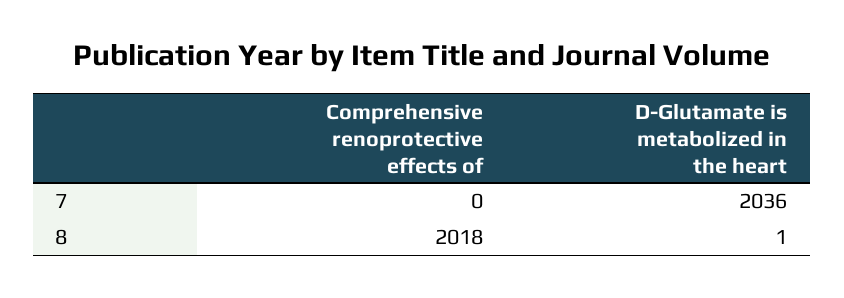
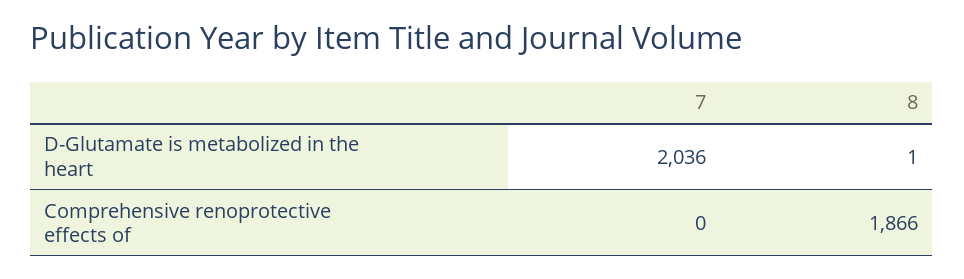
  {
    "Comprehensive renoprotective effects of": {
      "7": 0,
-     "8": 2018
+     "8": 1866
    },
    "D-Glutamate is metabolized in the heart": {
      "7": 2036,
      "8": 1
    }
  }

